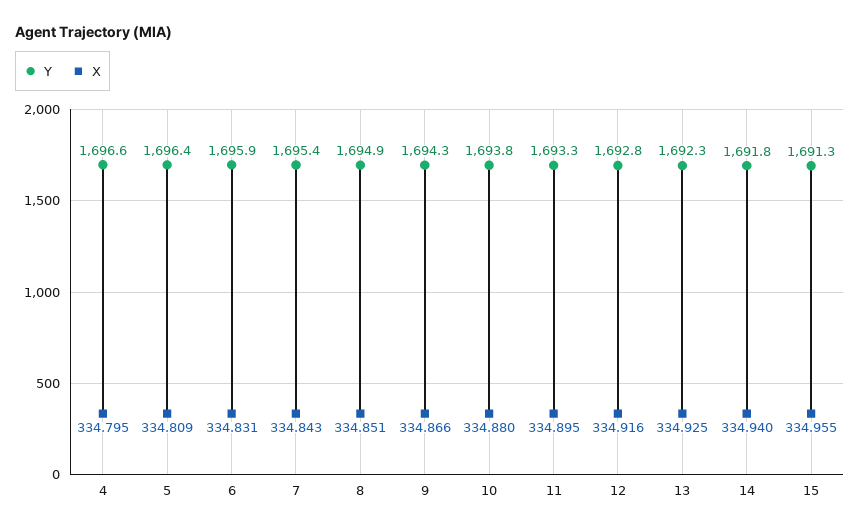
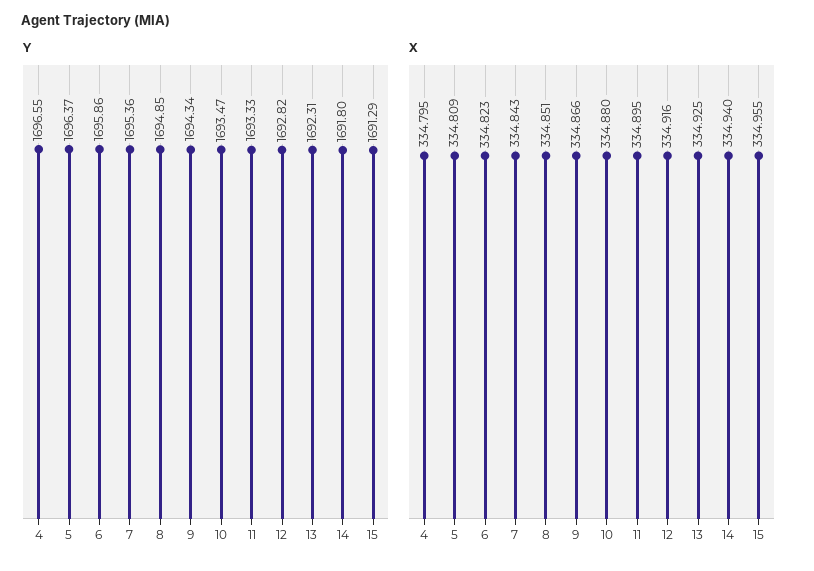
  {
    "Y": {
      "4": 1696.55,
      "5": 1696.37,
      "6": 1695.86,
      "7": 1695.36,
      "8": 1694.85,
      "9": 1694.34,
-     "10": 1693.8,
+     "10": 1693.47,
      "11": 1693.33,
      "12": 1692.82,
      "13": 1692.31,
      "14": 1691.8,
      "15": 1691.29
    },
    "X": {
      "4": 334.795,
      "5": 334.809,
-     "6": 334.831,
+     "6": 334.823,
      "7": 334.843,
      "8": 334.851,
      "9": 334.866,
      "10": 334.88,
      "11": 334.895,
      "12": 334.916,
      "13": 334.925,
      "14": 334.94,
      "15": 334.955
    }
  }

